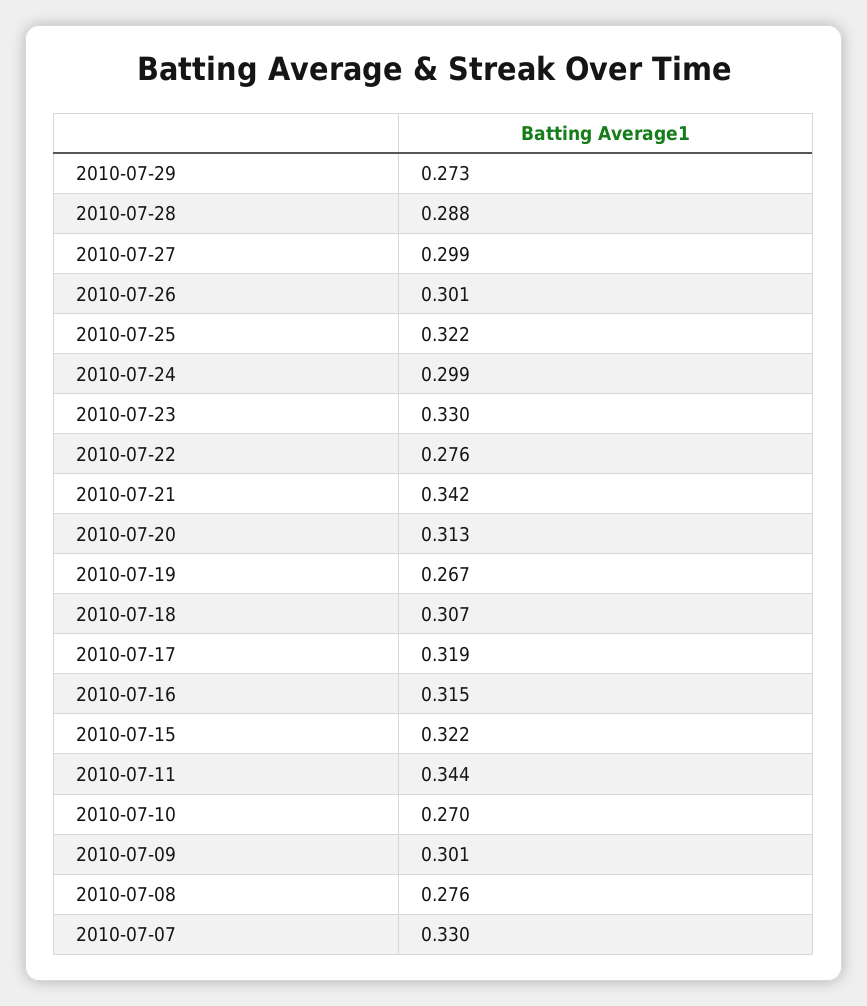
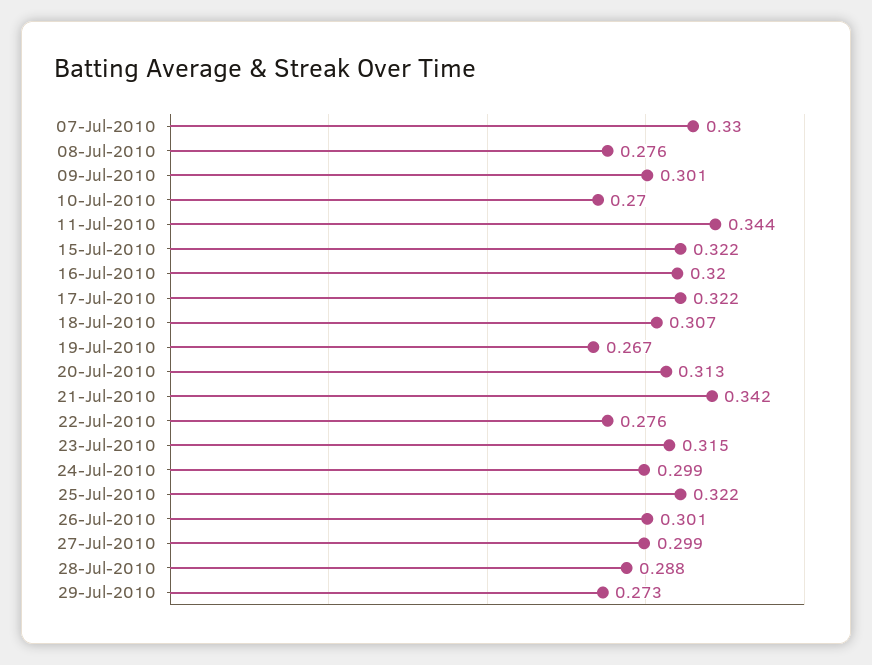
  {
    "2010-07-29": 0.273,
    "2010-07-28": 0.288,
    "2010-07-27": 0.299,
    "2010-07-26": 0.301,
    "2010-07-25": 0.322,
    "2010-07-24": 0.299,
-   "2010-07-23": 0.33,
+   "2010-07-23": 0.315,
    "2010-07-22": 0.276,
    "2010-07-21": 0.342,
    "2010-07-20": 0.313,
    "2010-07-19": 0.267,
    "2010-07-18": 0.307,
-   "2010-07-17": 0.319,
+   "2010-07-17": 0.322,
-   "2010-07-16": 0.315,
+   "2010-07-16": 0.32,
    "2010-07-15": 0.322,
    "2010-07-11": 0.344,
    "2010-07-10": 0.27,
    "2010-07-09": 0.301,
    "2010-07-08": 0.276,
    "2010-07-07": 0.33
  }

